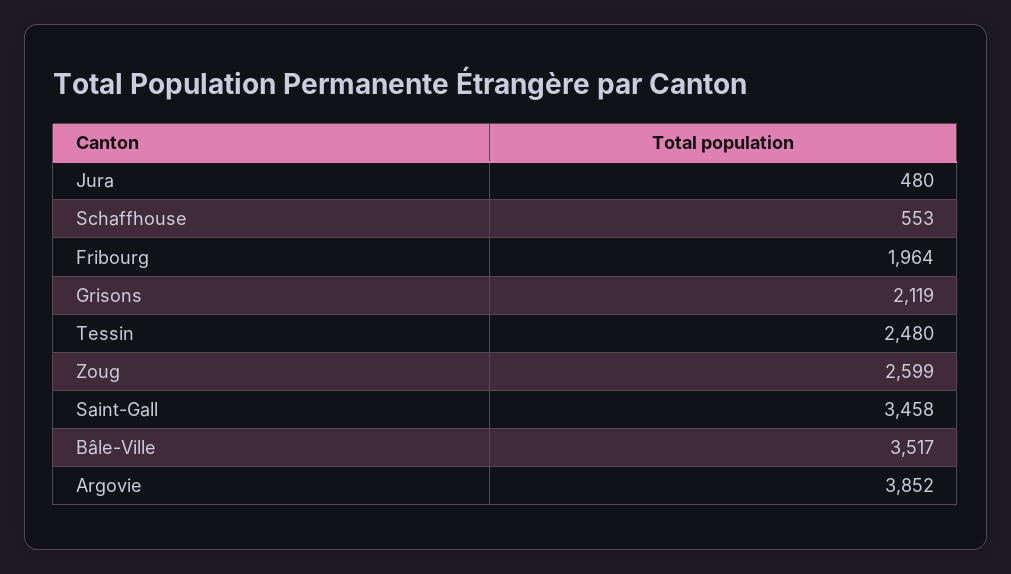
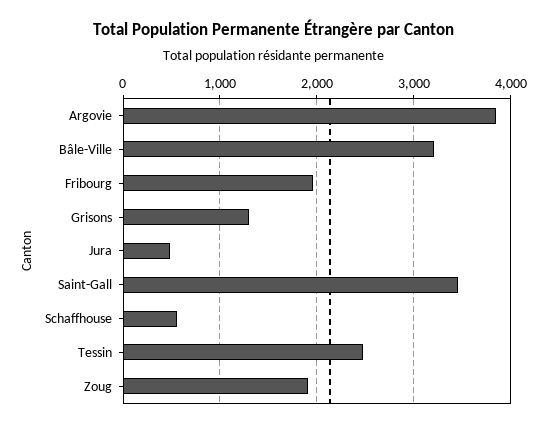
  {
    "Jura": 480,
    "Schaffhouse": 553,
    "Fribourg": 1964,
-   "Grisons": 2119,
+   "Grisons": 1300,
    "Tessin": 2480,
-   "Zoug": 2599,
+   "Zoug": 1900,
    "Saint-Gall": 3458,
-   "Bâle-Ville": 3517,
+   "Bâle-Ville": 3200,
    "Argovie": 3852
  }

